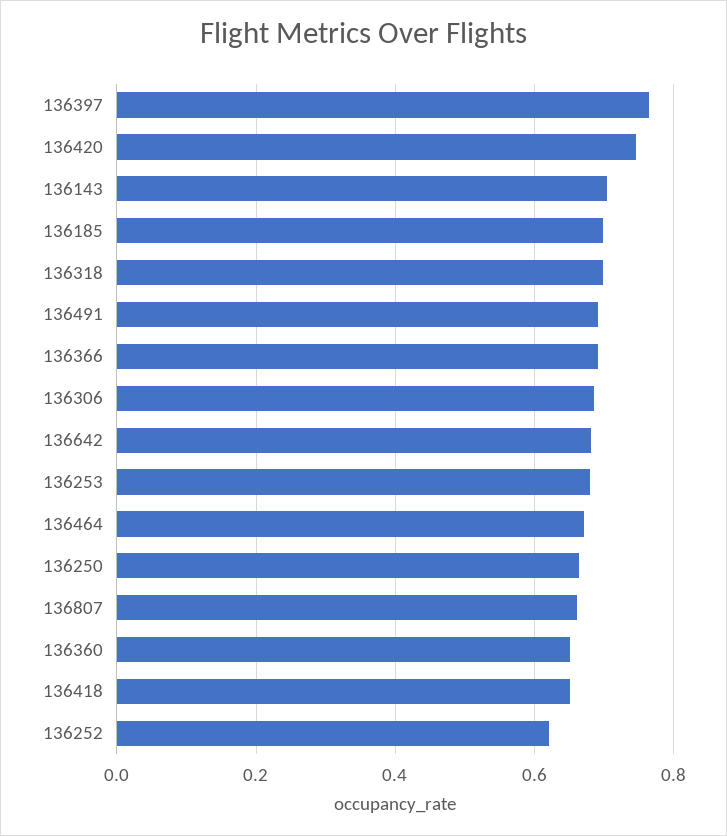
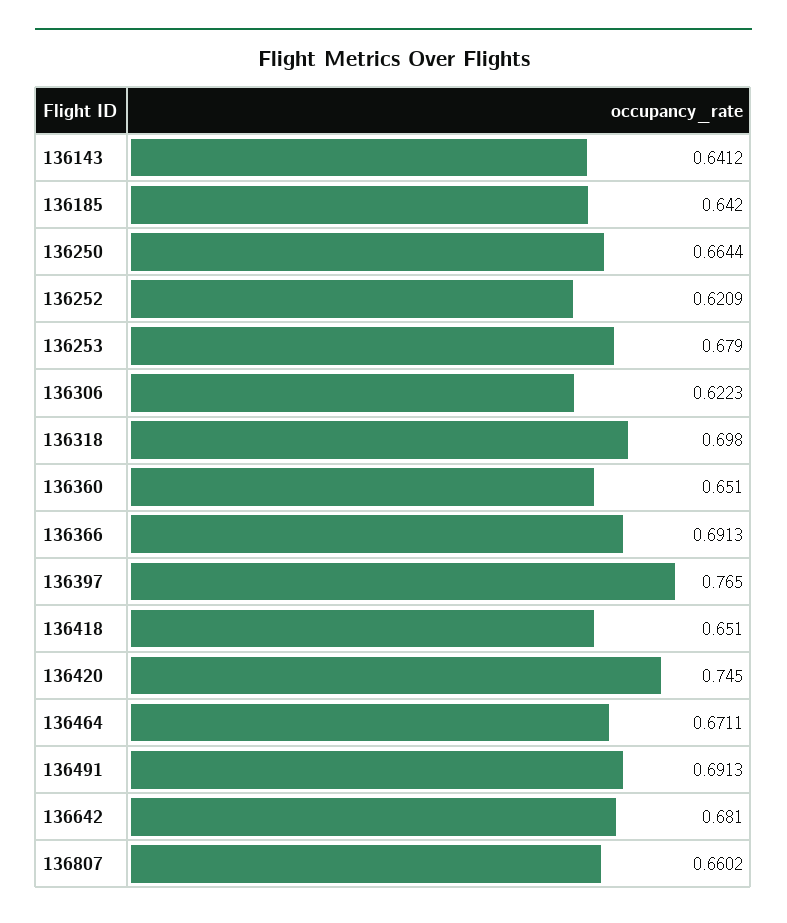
  {
    "136397": 0.765,
    "136420": 0.745,
-   "136143": 0.7,
+   "136143": 0.6412,
-   "136185": 0.7,
+   "136185": 0.642,
    "136318": 0.698,
    "136491": 0.6913,
    "136366": 0.6913,
-   "136306": 0.68,
+   "136306": 0.6223,
    "136642": 0.681,
    "136253": 0.679,
    "136464": 0.6711,
    "136250": 0.6644,
    "136807": 0.6602,
    "136360": 0.651,
    "136418": 0.651,
    "136252": 0.6209
  }

